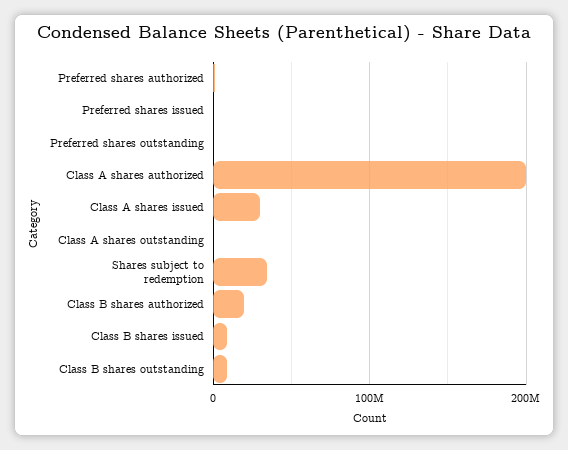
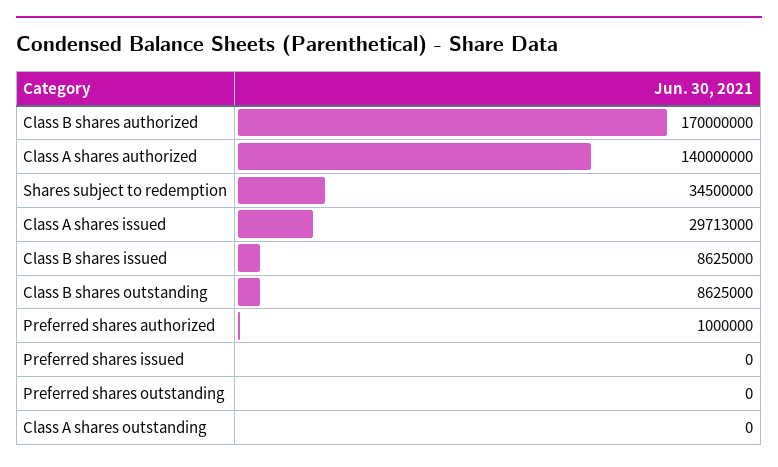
  {
    "Preferred shares authorized": 1000000,
    "Preferred shares issued": 0,
    "Preferred shares outstanding": 0,
-   "Class A shares authorized": 200000000,
+   "Class A shares authorized": 140000000,
    "Class A shares issued": 29713000,
    "Class A shares outstanding": 0,
    "Shares subject to redemption": 34500000,
-   "Class B shares authorized": 20000000,
+   "Class B shares authorized": 170000000,
    "Class B shares issued": 8625000,
    "Class B shares outstanding": 8625000
  }

